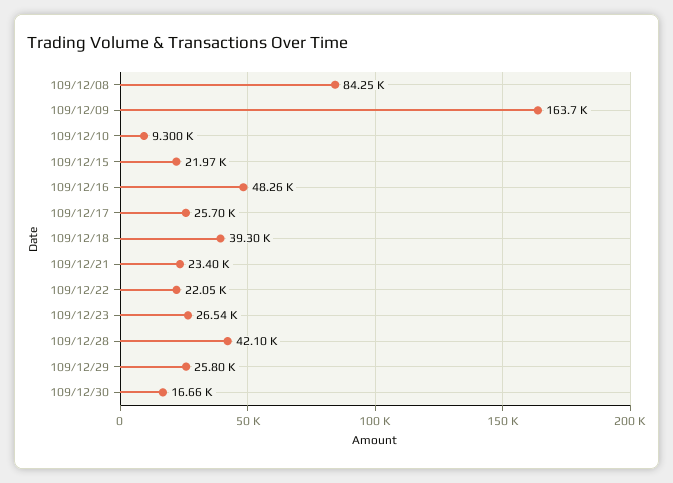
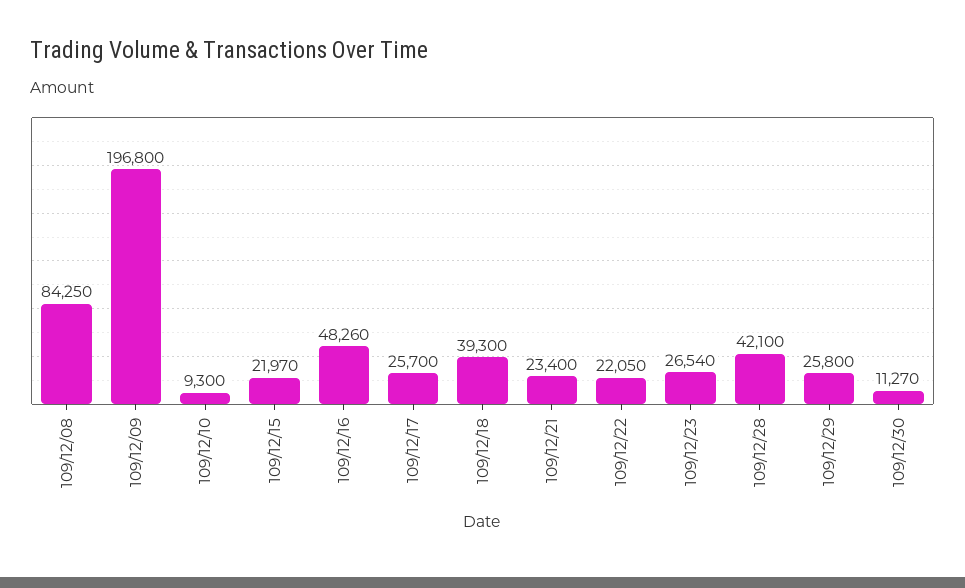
  {
    "109/12/08": 84250,
-   "109/12/09": 163700,
+   "109/12/09": 196800,
    "109/12/10": 9300,
    "109/12/15": 21970,
    "109/12/16": 48260,
    "109/12/17": 25700,
    "109/12/18": 39300,
    "109/12/21": 23400,
    "109/12/22": 22050,
    "109/12/23": 26540,
    "109/12/28": 42100,
    "109/12/29": 25800,
-   "109/12/30": 16660
+   "109/12/30": 11270
  }

